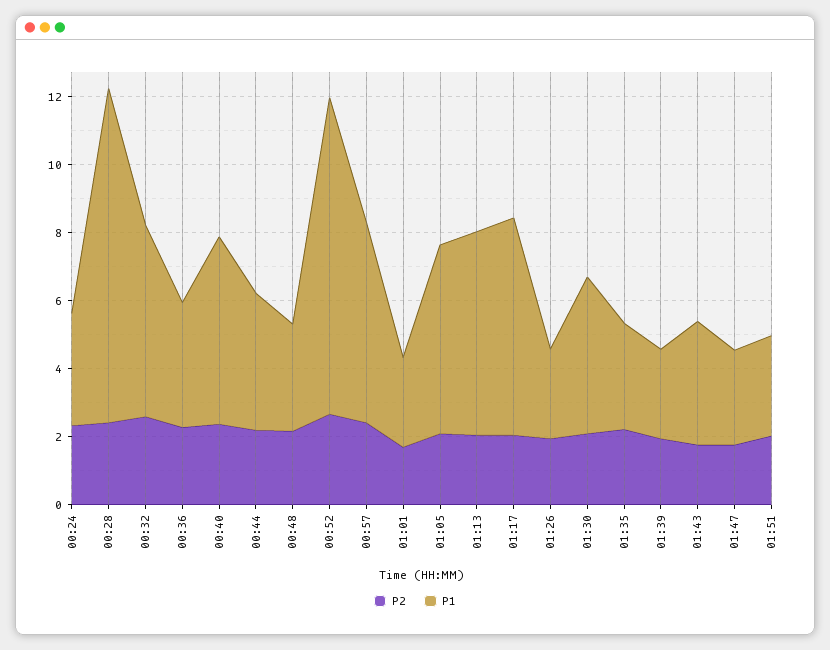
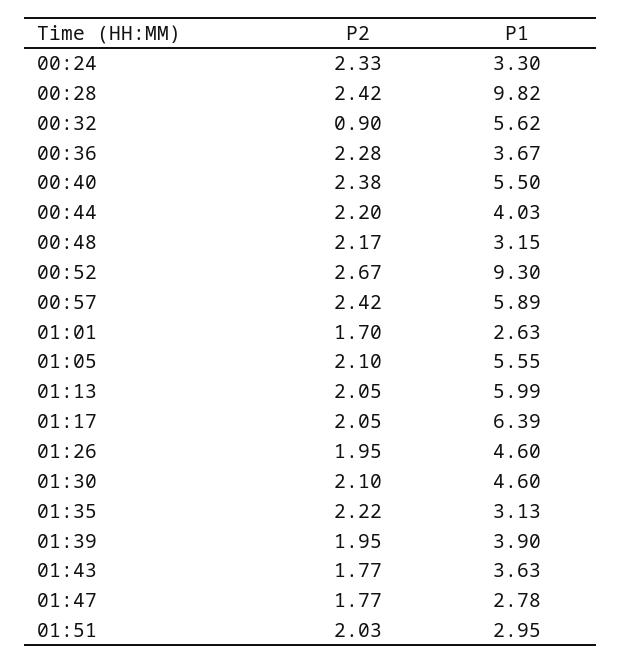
  {
    "P2": {
      "00:24": 2.33,
      "00:28": 2.42,
-     "00:32": 2.5,
+     "00:32": 0.9,
      "00:36": 2.28,
      "00:40": 2.38,
      "00:44": 2.2,
      "00:48": 2.17,
      "00:52": 2.67,
      "00:57": 2.42,
      "01:01": 1.7,
      "01:05": 2.1,
      "01:13": 2.05,
      "01:17": 2.05,
      "01:26": 1.95,
      "01:30": 2.1,
      "01:35": 2.22,
      "01:39": 1.95,
      "01:43": 1.77,
      "01:47": 1.77,
      "01:51": 2.03
    },
    "P1": {
      "00:24": 3.3,
      "00:28": 9.82,
      "00:32": 5.62,
      "00:36": 3.67,
      "00:40": 5.5,
      "00:44": 4.03,
      "00:48": 3.15,
      "00:52": 9.3,
      "00:57": 5.89,
      "01:01": 2.63,
      "01:05": 5.55,
      "01:13": 5.99,
      "01:17": 6.39,
-     "01:26": 2.5,
+     "01:26": 4.6,
      "01:30": 4.6,
      "01:35": 3.13,
-     "01:39": 2.5,
+     "01:39": 3.9,
      "01:43": 3.63,
      "01:47": 2.78,
      "01:51": 2.95
    }
  }

